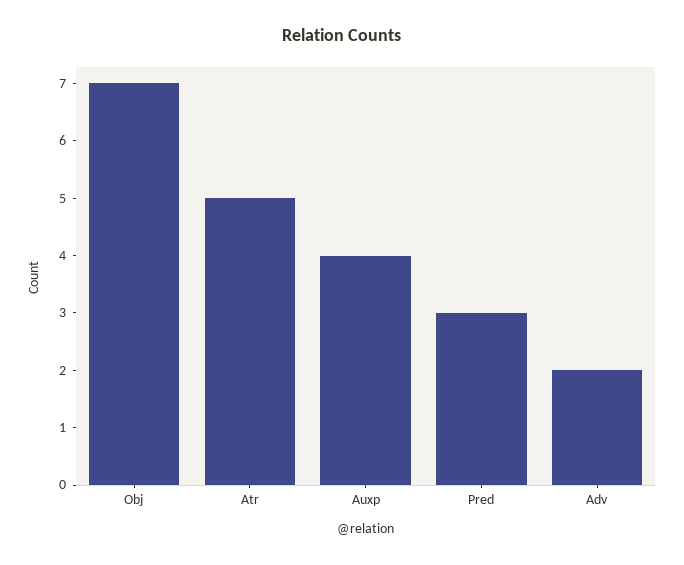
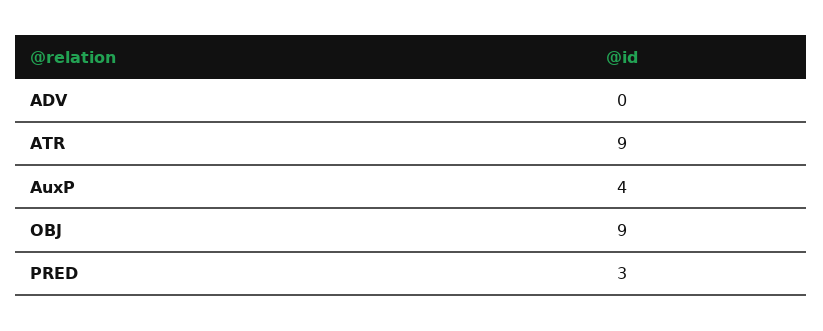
  {
-   "Obj": 7,
+   "Obj": 9,
-   "Atr": 5,
+   "Atr": 9,
    "Auxp": 4,
    "Pred": 3,
-   "Adv": 2
+   "Adv": 0
  }

